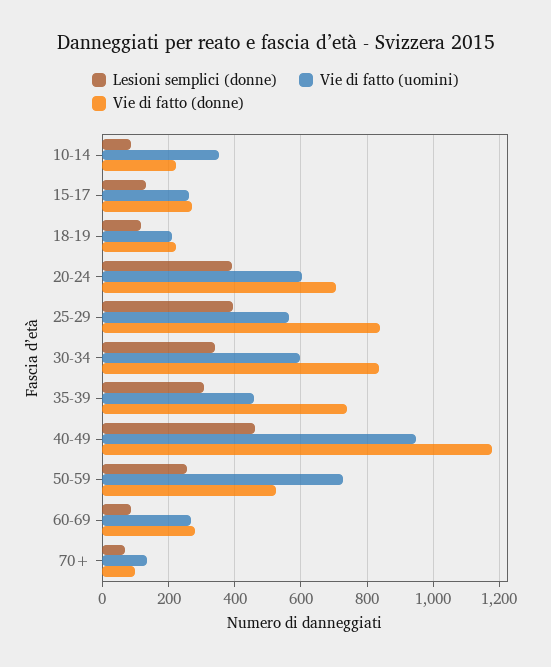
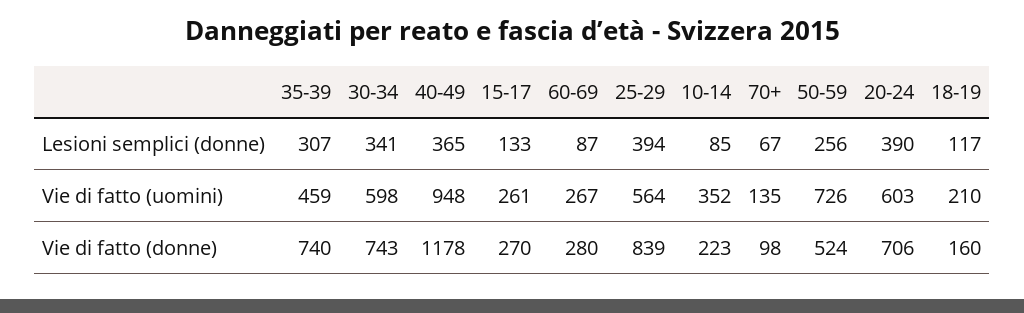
  {
    "Lesioni semplici (donne)": {
      "10-14": 85,
      "15-17": 133,
      "18-19": 117,
      "20-24": 390,
      "25-29": 394,
      "30-34": 341,
      "35-39": 307,
-     "40-49": 460,
+     "40-49": 365,
      "50-59": 256,
      "60-69": 87,
      "70+": 67
    },
    "Vie di fatto (uomini)": {
      "10-14": 352,
      "15-17": 261,
      "18-19": 210,
      "20-24": 603,
      "25-29": 564,
      "30-34": 598,
      "35-39": 459,
      "40-49": 948,
      "50-59": 726,
      "60-69": 267,
      "70+": 135
    },
    "Vie di fatto (donne)": {
      "10-14": 223,
      "15-17": 270,
-     "18-19": 220,
+     "18-19": 160,
      "20-24": 706,
      "25-29": 839,
-     "30-34": 840,
+     "30-34": 743,
      "35-39": 740,
      "40-49": 1178,
      "50-59": 524,
      "60-69": 280,
      "70+": 98
    }
  }

